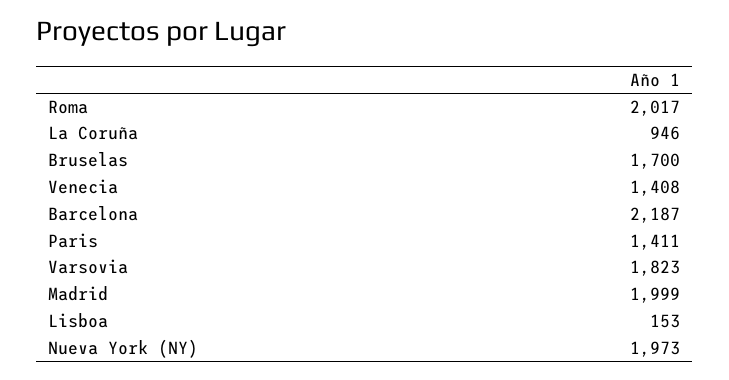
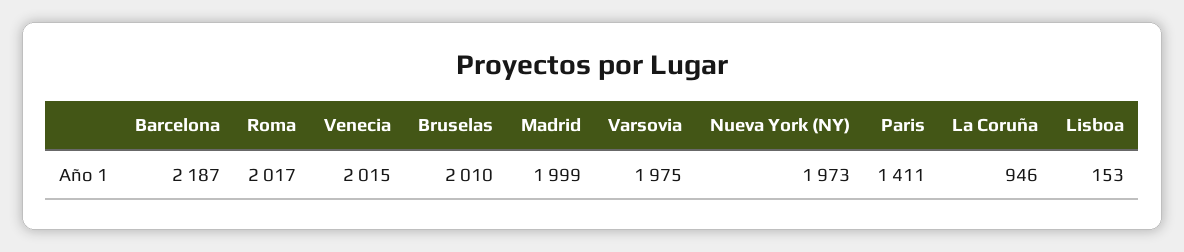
  {
    "Roma": 2017,
    "La Coruña": 946,
-   "Bruselas": 1700,
+   "Bruselas": 2010,
-   "Venecia": 1408,
+   "Venecia": 2015,
    "Barcelona": 2187,
    "Paris": 1411,
-   "Varsovia": 1823,
+   "Varsovia": 1975,
    "Madrid": 1999,
    "Lisboa": 153,
    "Nueva York (NY)": 1973
  }

